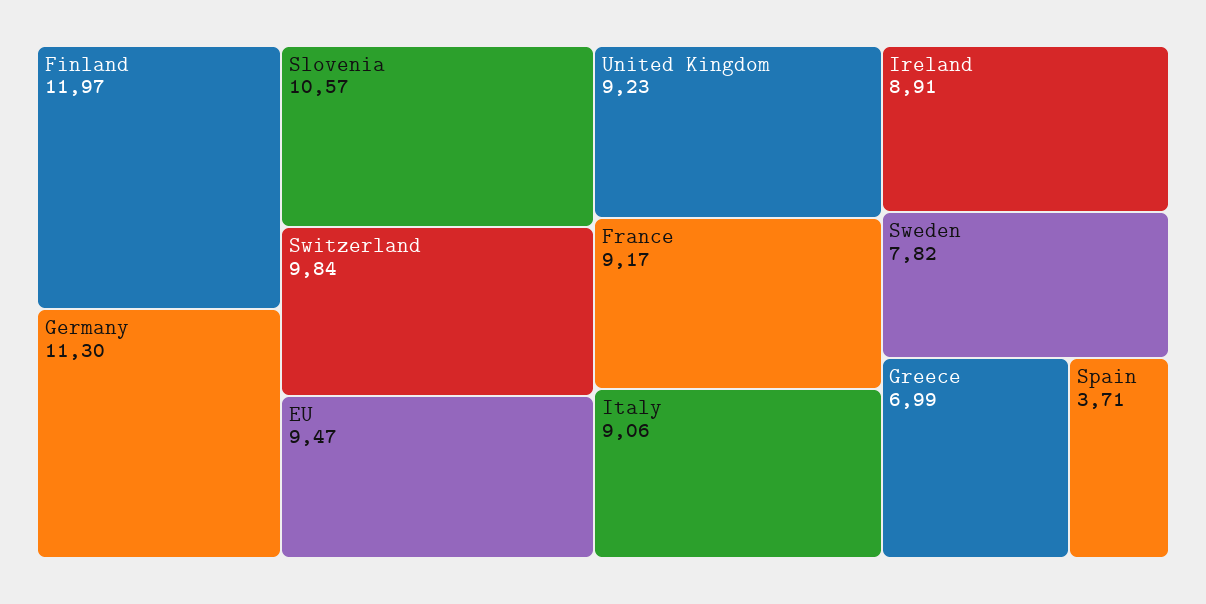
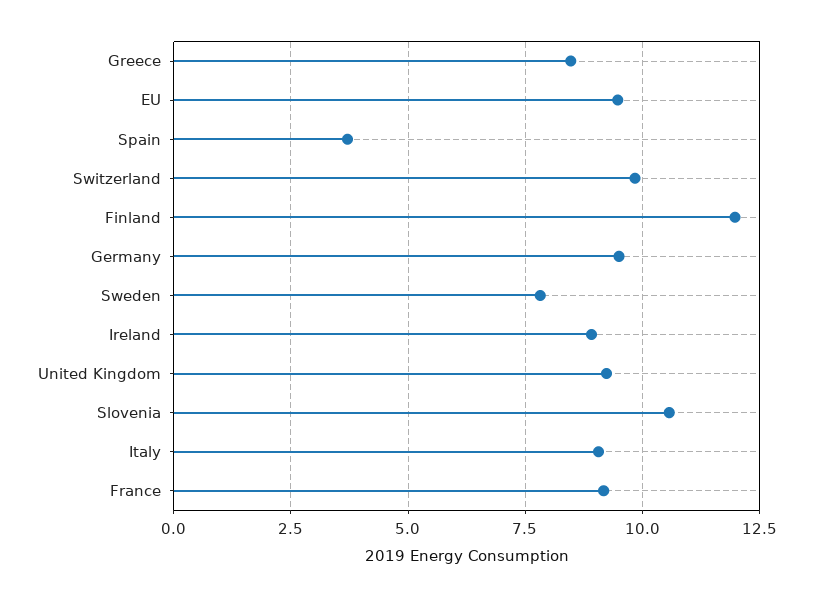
  {
    "Finland": 11.97,
-   "Germany": 11.3,
+   "Germany": 9.5,
    "Slovenia": 10.57,
    "Switzerland": 9.84,
    "EU": 9.47,
    "United Kingdom": 9.23,
    "France": 9.17,
    "Italy": 9.06,
    "Ireland": 8.91,
    "Sweden": 7.82,
-   "Greece": 6.99,
+   "Greece": 8.5,
    "Spain": 3.71
  }

